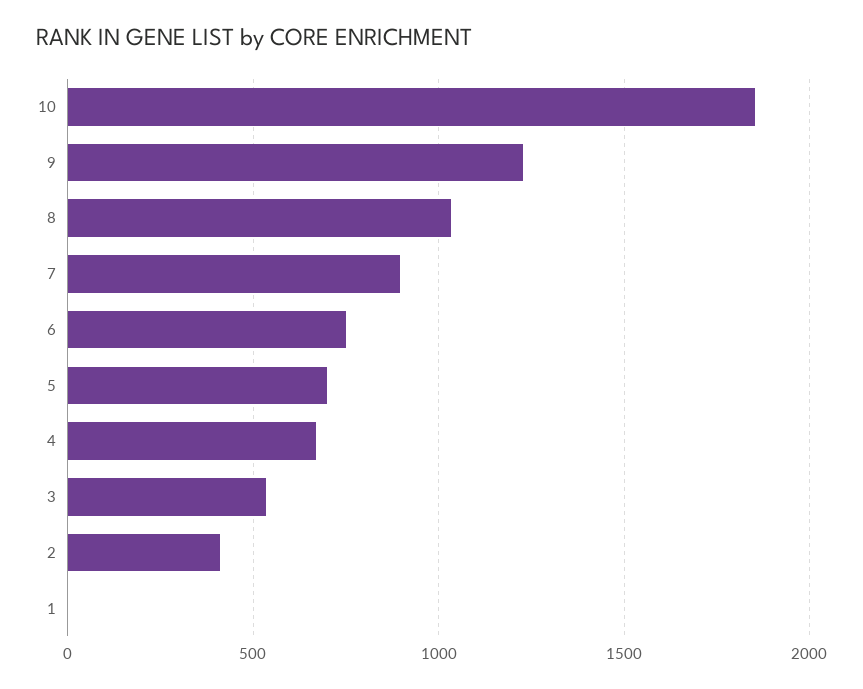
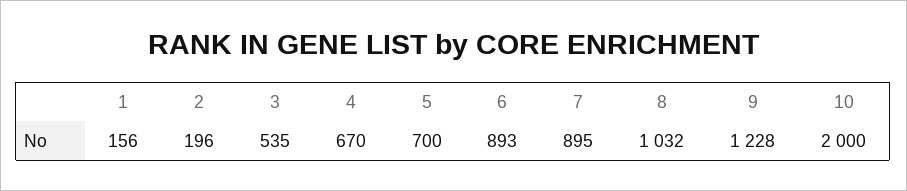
  {
-   "10": 1850,
+   "10": 2000,
    "9": 1228,
    "8": 1032,
    "7": 895,
-   "6": 750,
+   "6": 893,
    "5": 700,
    "4": 670,
    "3": 535,
-   "2": 400,
+   "2": 196,
-   "1": 0
+   "1": 156
  }

